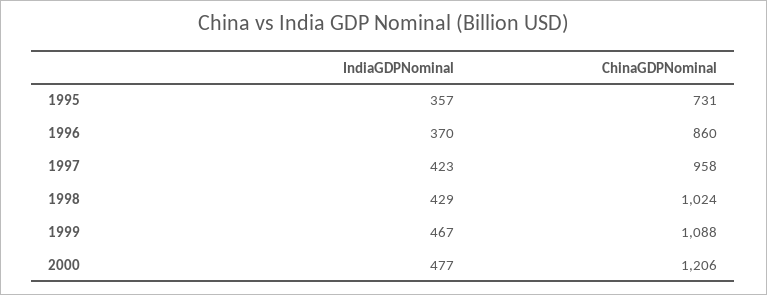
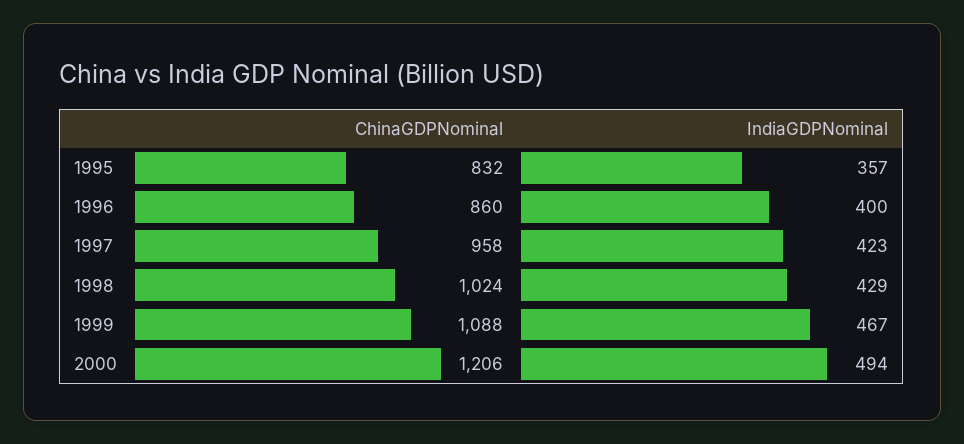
  {
    "IndiaGDPNominal": {
      "1995": 357,
-     "1996": 370,
+     "1996": 400,
      "1997": 423,
      "1998": 429,
      "1999": 467,
-     "2000": 477
+     "2000": 494
    },
    "ChinaGDPNominal": {
-     "1995": 731,
+     "1995": 832,
      "1996": 860,
      "1997": 958,
      "1998": 1024,
      "1999": 1088,
      "2000": 1206
    }
  }

